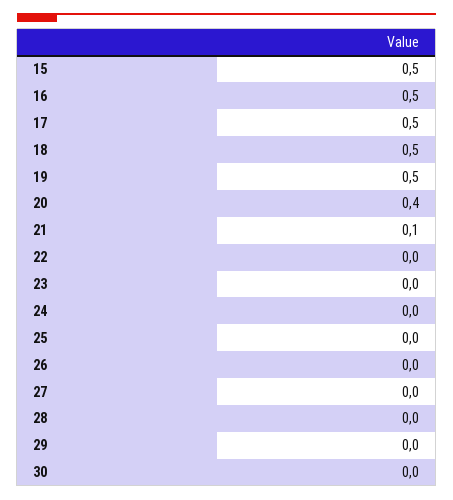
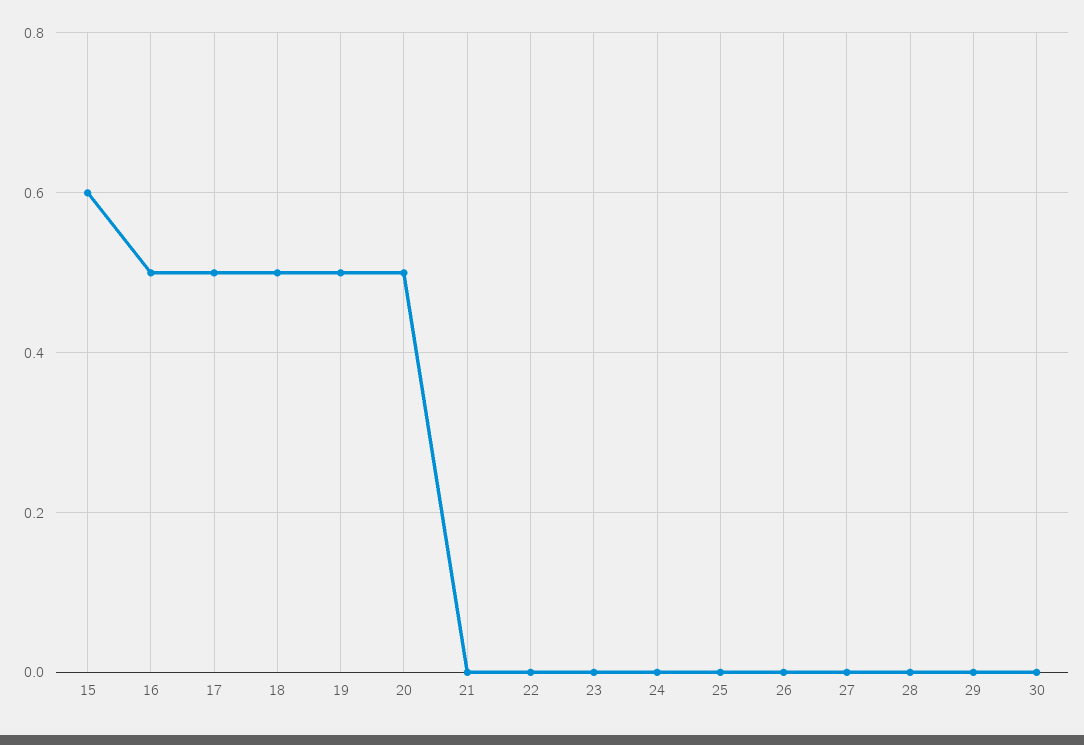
  {
-   "15": 0.5,
+   "15": 0.6,
    "16": 0.5,
    "17": 0.5,
    "18": 0.5,
    "19": 0.5,
-   "20": 0.4,
+   "20": 0.5,
-   "21": 0.1,
+   "21": 0,
    "22": 0,
    "23": 0,
    "24": 0,
    "25": 0,
    "26": 0,
    "27": 0,
    "28": 0,
    "29": 0,
    "30": 0
  }

